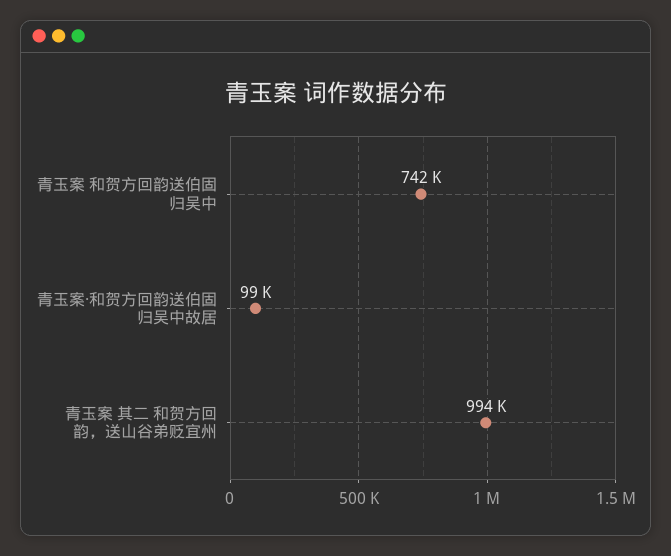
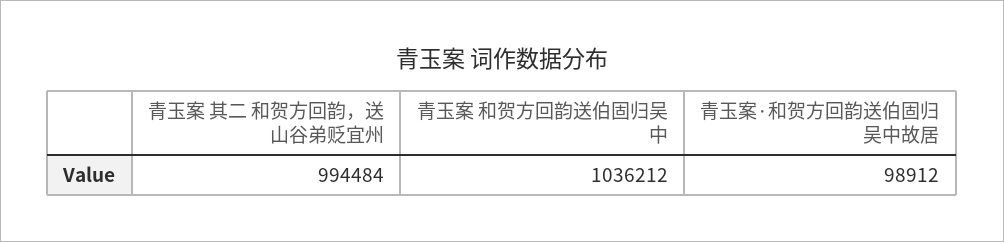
  {
-   "青玉案 和贺方回韵送伯固归吴中": 742000,
+   "青玉案 和贺方回韵送伯固归吴中": 1036212,
    "青玉案·和贺方回韵送伯固归吴中故居": 98912,
    "青玉案 其二 和贺方回韵，送山谷弟贬宜州": 994484
  }

